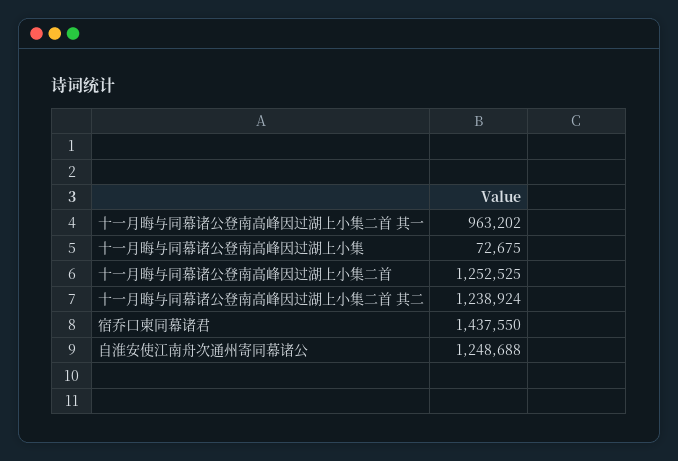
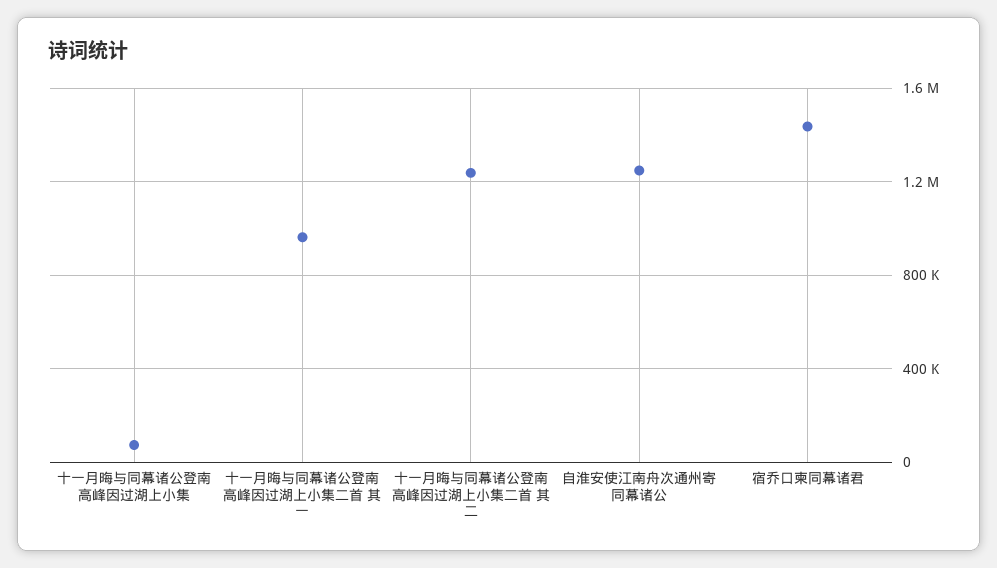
  {
    "十一月晦与同幕诸公登南高峰因过湖上小集二首 其一": 963202,
    "十一月晦与同幕诸公登南高峰因过湖上小集": 72675,
-   "十一月晦与同幕诸公登南高峰因过湖上小集二首": 1252525,
    "十一月晦与同幕诸公登南高峰因过湖上小集二首 其二": 1238924,
    "宿乔口柬同幕诸君": 1437550,
    "自淮安使江南舟次通州寄同幕诸公": 1248688
  }

